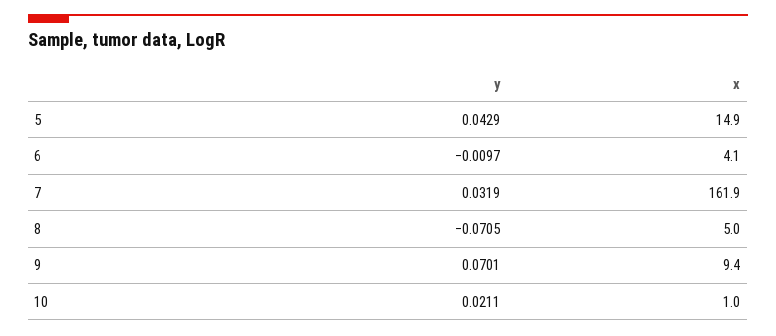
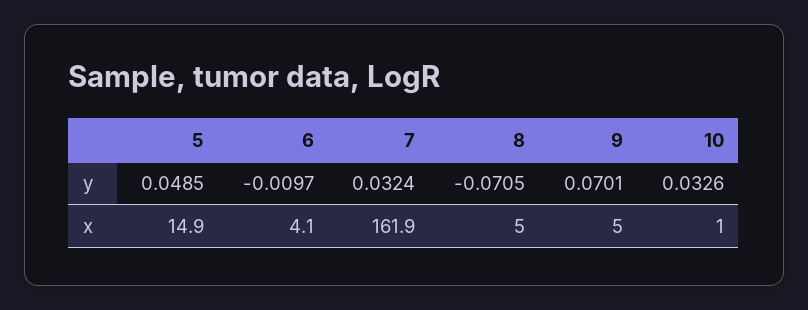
  {
    "y": {
-     "5": 0.0429,
+     "5": 0.0485,
      "6": -0.0097,
-     "7": 0.0319,
+     "7": 0.0324,
      "8": -0.0705,
      "9": 0.0701,
-     "10": 0.0211
+     "10": 0.0326
    },
    "x": {
      "5": 14.9,
      "6": 4.1,
      "7": 161.9,
      "8": 5,
-     "9": 9.4,
+     "9": 5,
      "10": 1
    }
  }

